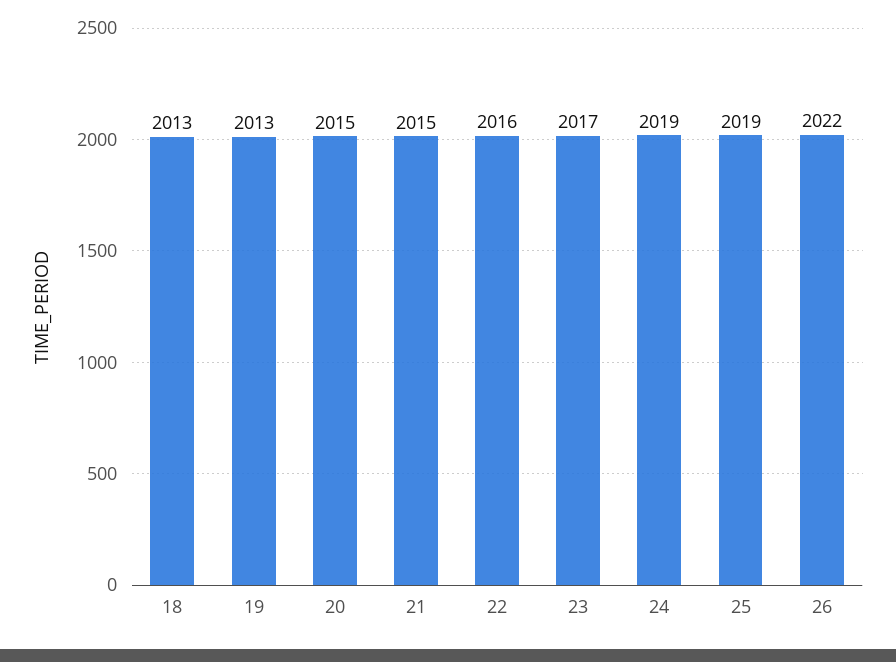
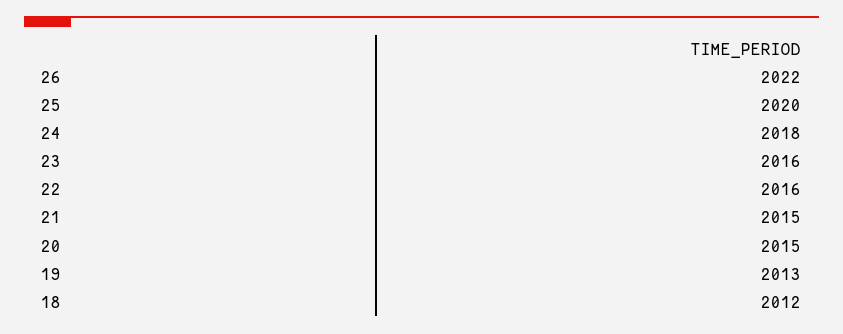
  {
-   "18": 2013,
+   "18": 2012,
    "19": 2013,
    "20": 2015,
    "21": 2015,
    "22": 2016,
-   "23": 2017,
+   "23": 2016,
-   "24": 2019,
+   "24": 2018,
-   "25": 2019,
+   "25": 2020,
    "26": 2022
  }

